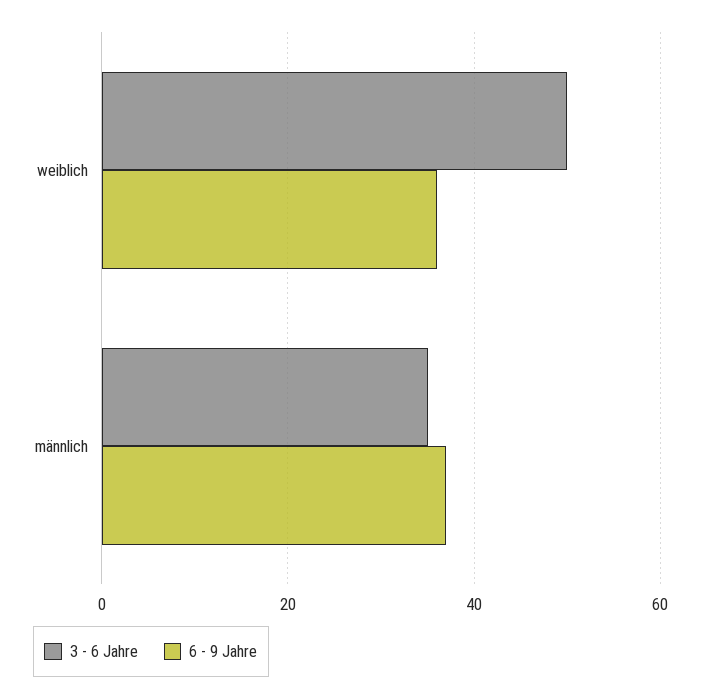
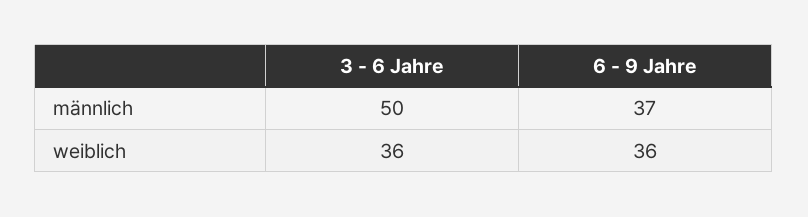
  {
    "3 - 6 Jahre": {
-     "weiblich": 50,
+     "weiblich": 36,
-     "männlich": 35
+     "männlich": 50
    },
    "6 - 9 Jahre": {
      "weiblich": 36,
      "männlich": 37
    }
  }

